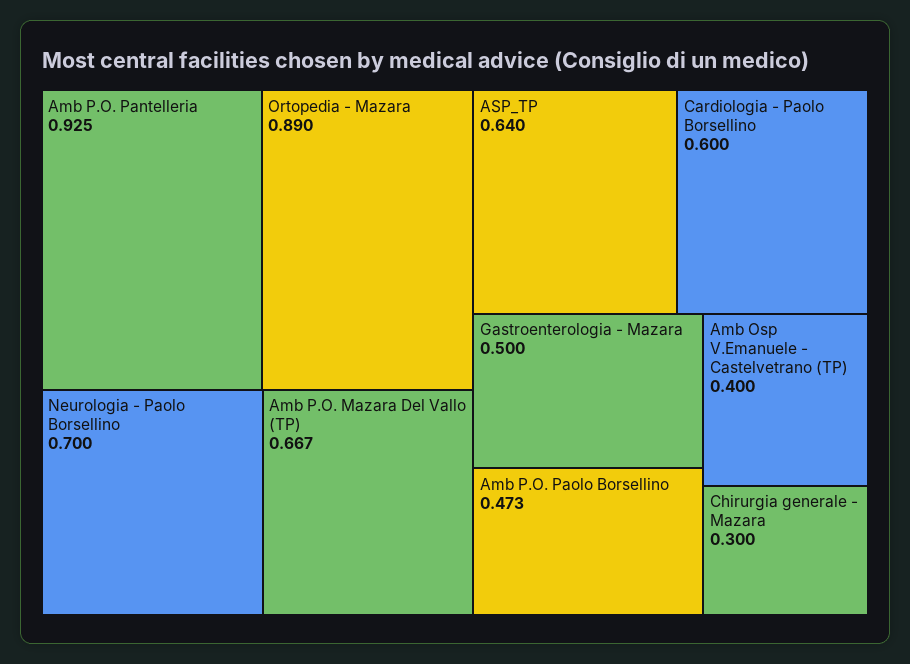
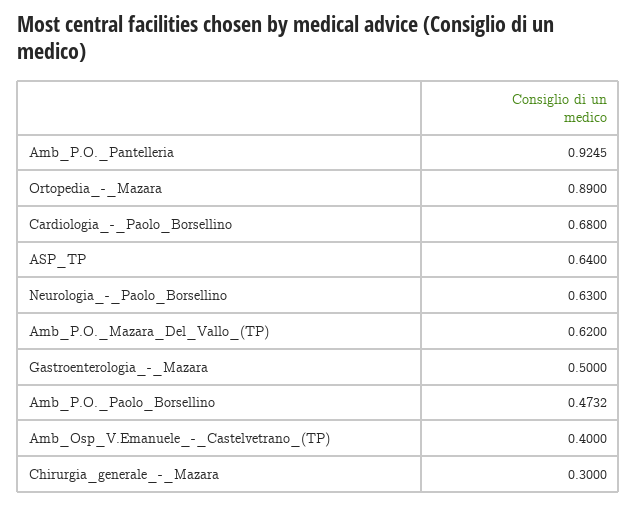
  {
    "Amb P.O. Pantelleria": 0.9245,
    "Ortopedia - Mazara": 0.89,
-   "Neurologia - Paolo Borsellino": 0.7,
+   "Neurologia - Paolo Borsellino": 0.63,
-   "Amb P.O. Mazara Del Vallo (TP)": 0.667,
+   "Amb P.O. Mazara Del Vallo (TP)": 0.62,
    "ASP_TP": 0.64,
-   "Cardiologia - Paolo Borsellino": 0.6,
+   "Cardiologia - Paolo Borsellino": 0.68,
    "Gastroenterologia - Mazara": 0.5,
    "Amb P.O. Paolo Borsellino": 0.4732,
    "Amb Osp V.Emanuele - Castelvetrano (TP)": 0.4,
    "Chirurgia generale - Mazara": 0.3
  }

